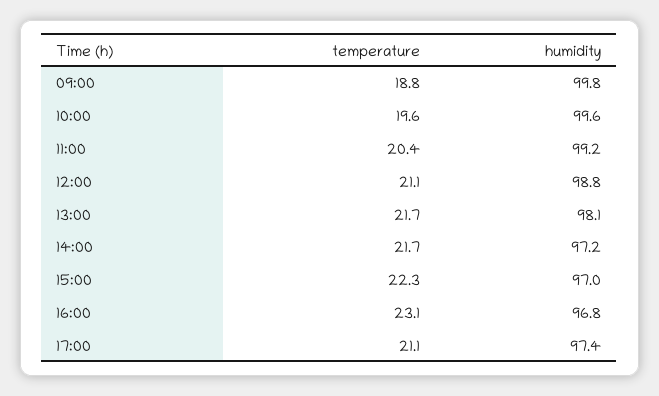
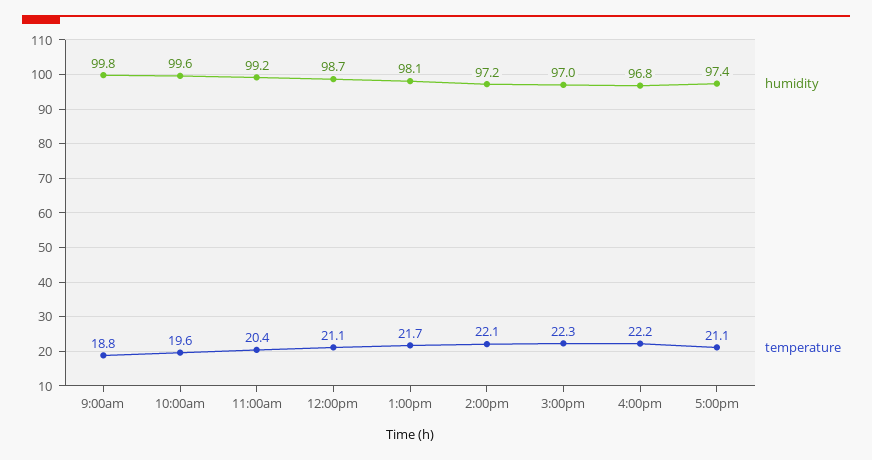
  {
    "temperature": {
      "09:00": 18.8,
      "10:00": 19.6,
      "11:00": 20.4,
      "12:00": 21.1,
      "13:00": 21.7,
-     "14:00": 21.7,
+     "14:00": 22.1,
      "15:00": 22.3,
-     "16:00": 23.1,
+     "16:00": 22.2,
      "17:00": 21.1
    },
    "humidity": {
      "09:00": 99.8,
      "10:00": 99.6,
      "11:00": 99.2,
-     "12:00": 98.8,
+     "12:00": 98.7,
      "13:00": 98.1,
      "14:00": 97.2,
      "15:00": 97,
      "16:00": 96.8,
      "17:00": 97.4
    }
  }

